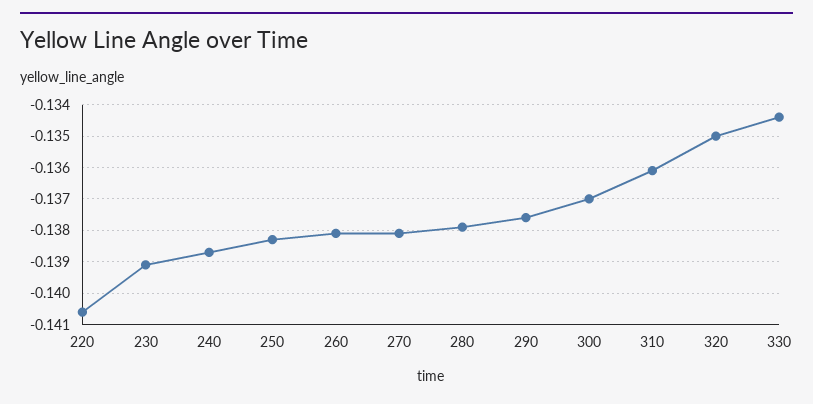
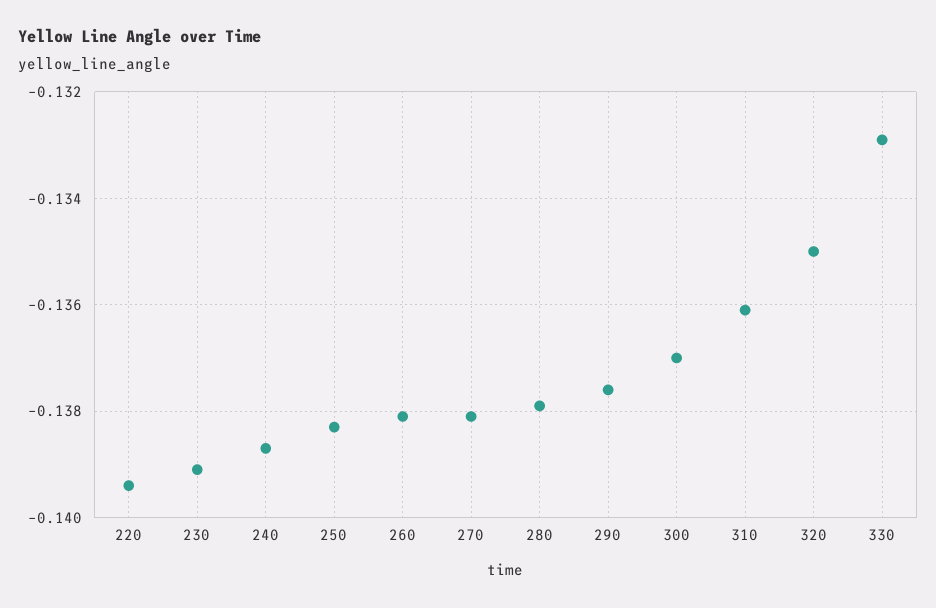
  {
-   "220": -0.1405,
+   "220": -0.1395,
    "230": -0.139,
    "240": -0.1385,
    "250": -0.1385,
    "260": -0.138,
    "270": -0.138,
    "280": -0.138,
    "290": -0.1375,
    "300": -0.137,
    "310": -0.136,
    "320": -0.135,
-   "330": -0.1345
+   "330": -0.133
  }

